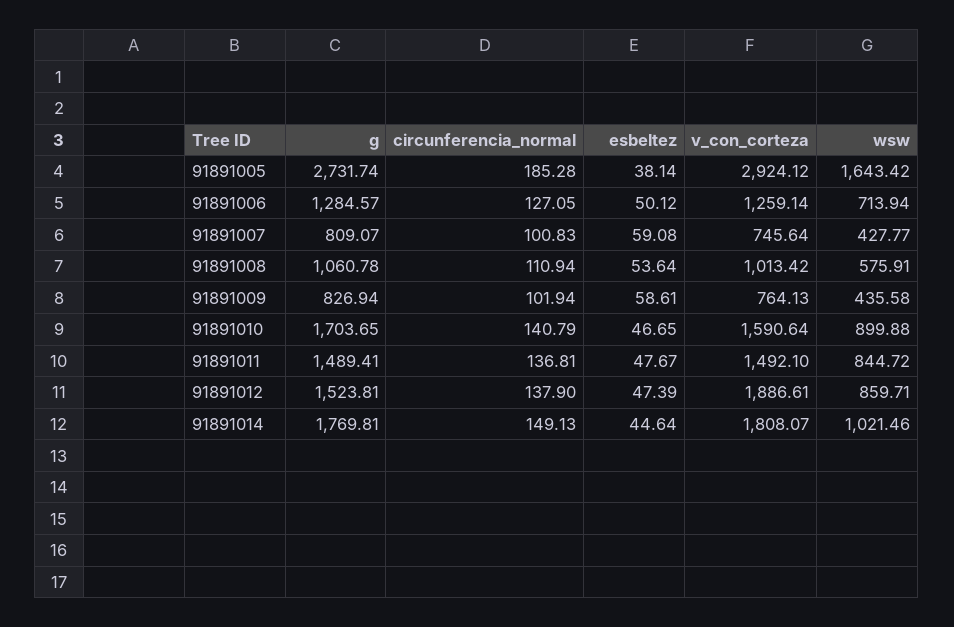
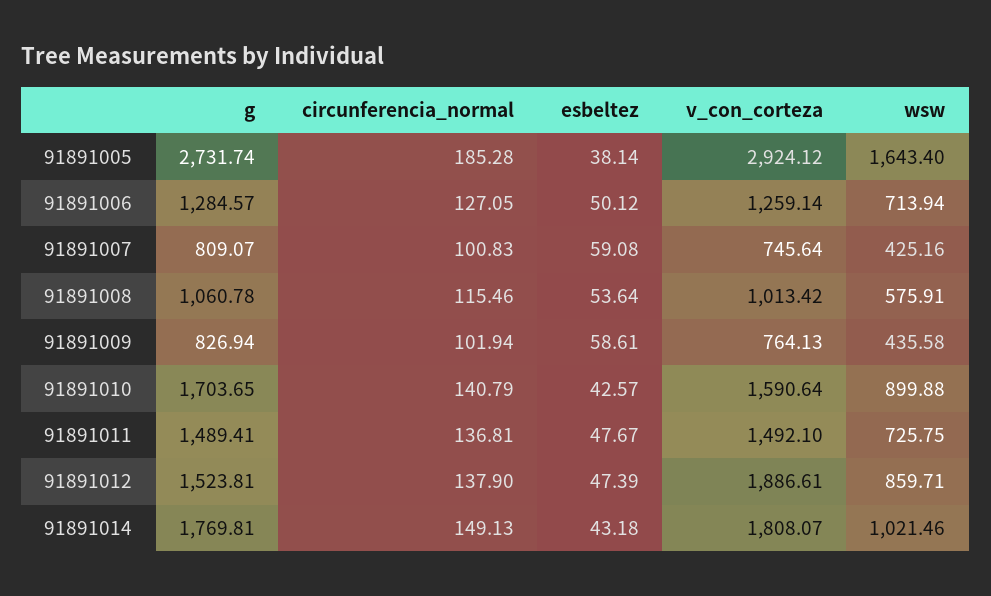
  {
    "g": {
      "91891005": 2731.74,
      "91891006": 1284.57,
      "91891007": 809.07,
      "91891008": 1060.78,
      "91891009": 826.94,
      "91891010": 1703.65,
      "91891011": 1489.41,
      "91891012": 1523.81,
      "91891014": 1769.81
    },
    "circunferencia_normal": {
      "91891005": 185.28,
      "91891006": 127.05,
      "91891007": 100.83,
-     "91891008": 110.94,
+     "91891008": 115.46,
      "91891009": 101.94,
      "91891010": 140.79,
      "91891011": 136.81,
      "91891012": 137.9,
      "91891014": 149.13
    },
    "esbeltez": {
      "91891005": 38.14,
      "91891006": 50.12,
      "91891007": 59.08,
      "91891008": 53.64,
      "91891009": 58.61,
-     "91891010": 46.65,
+     "91891010": 42.57,
      "91891011": 47.67,
      "91891012": 47.39,
-     "91891014": 44.64
+     "91891014": 43.18
    },
    "v_con_corteza": {
      "91891005": 2924.12,
      "91891006": 1259.14,
      "91891007": 745.64,
      "91891008": 1013.42,
      "91891009": 764.13,
      "91891010": 1590.64,
      "91891011": 1492.1,
      "91891012": 1886.61,
      "91891014": 1808.07
    },
    "wsw": {
-     "91891005": 1643.42,
+     "91891005": 1643.4,
      "91891006": 713.94,
-     "91891007": 427.77,
+     "91891007": 425.16,
      "91891008": 575.91,
      "91891009": 435.58,
      "91891010": 899.88,
-     "91891011": 844.72,
+     "91891011": 725.75,
      "91891012": 859.71,
      "91891014": 1021.46
    }
  }

